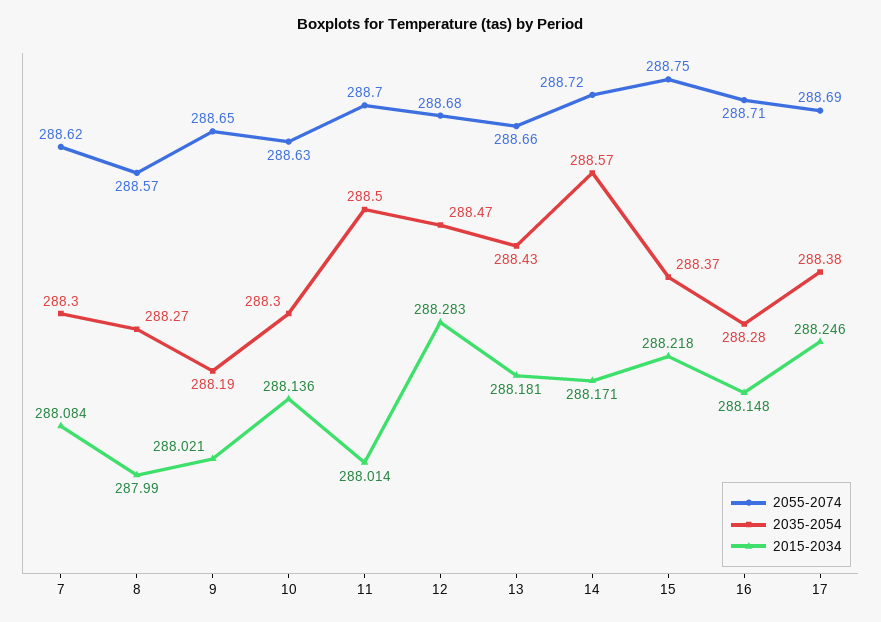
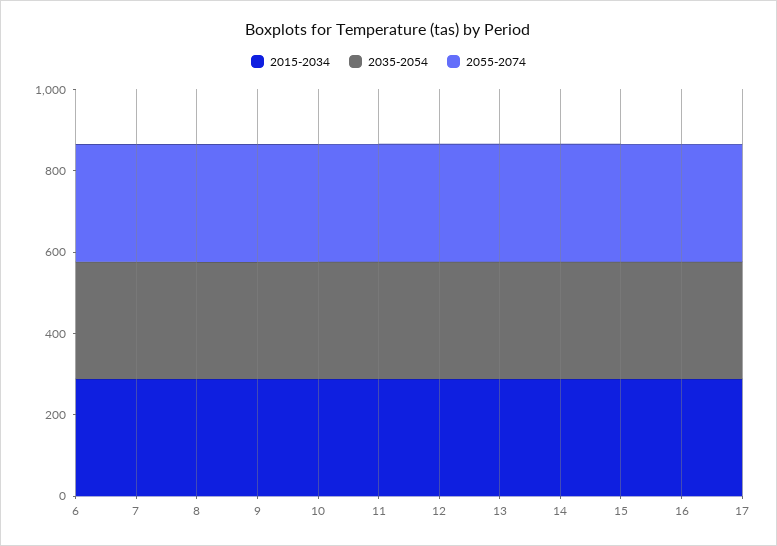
  {
    "2055-2074": {
      "7": 288.62,
      "8": 288.57,
      "9": 288.65,
      "10": 288.63,
      "11": 288.7,
      "12": 288.68,
      "13": 288.66,
      "14": 288.72,
      "15": 288.75,
      "16": 288.71,
-     "17": 288.69
+     "17": 288.69,
+     "6": 300
    },
    "2035-2054": {
      "7": 288.3,
      "8": 288.27,
      "9": 288.19,
      "10": 288.3,
      "11": 288.5,
      "12": 288.47,
      "13": 288.43,
      "14": 288.57,
      "15": 288.37,
      "16": 288.28,
-     "17": 288.38
+     "17": 288.38,
+     "6": 300
    },
    "2015-2034": {
      "7": 288.084,
      "8": 287.99,
      "9": 288.021,
      "10": 288.136,
      "11": 288.014,
      "12": 288.283,
      "13": 288.181,
      "14": 288.171,
      "15": 288.218,
      "16": 288.148,
-     "17": 288.246
+     "17": 288.246,
+     "6": 300
    }
  }

